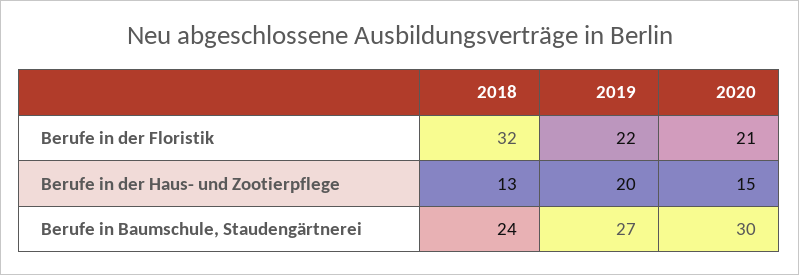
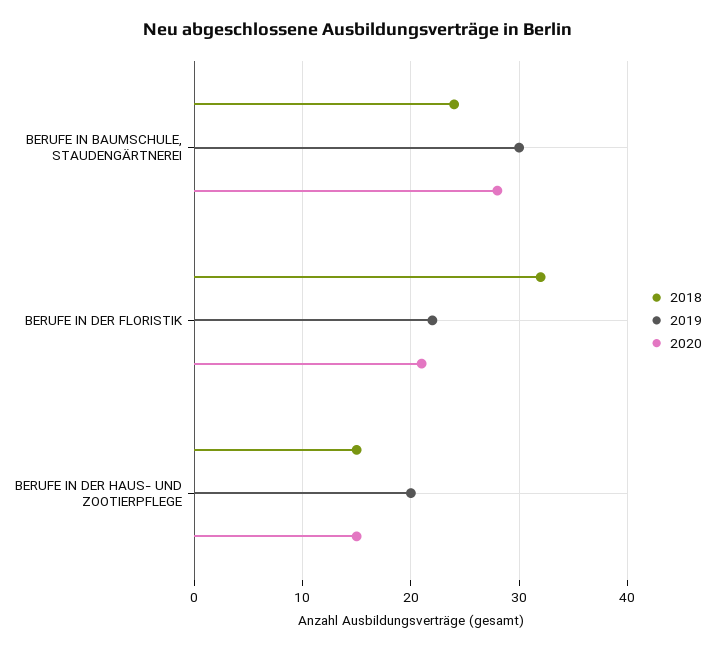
  {
    "2018": {
      "Berufe in der Floristik": 32,
-     "Berufe in der Haus- und Zootierpflege": 13,
+     "Berufe in der Haus- und Zootierpflege": 15,
      "Berufe in Baumschule, Staudengärtnerei": 24
    },
    "2019": {
      "Berufe in der Floristik": 22,
      "Berufe in der Haus- und Zootierpflege": 20,
-     "Berufe in Baumschule, Staudengärtnerei": 27
+     "Berufe in Baumschule, Staudengärtnerei": 30
    },
    "2020": {
      "Berufe in der Floristik": 21,
      "Berufe in der Haus- und Zootierpflege": 15,
-     "Berufe in Baumschule, Staudengärtnerei": 30
+     "Berufe in Baumschule, Staudengärtnerei": 28
    }
  }

